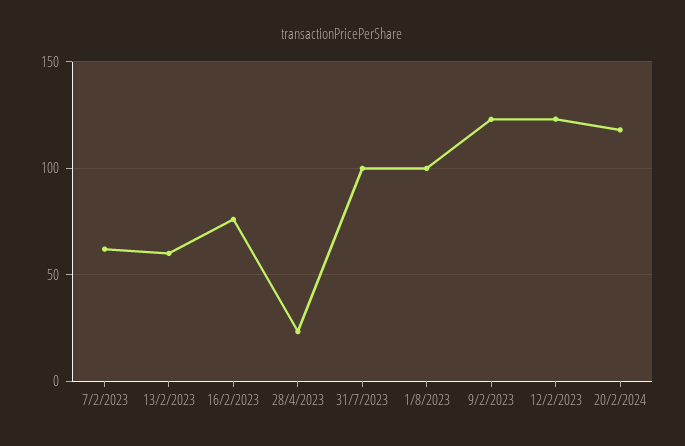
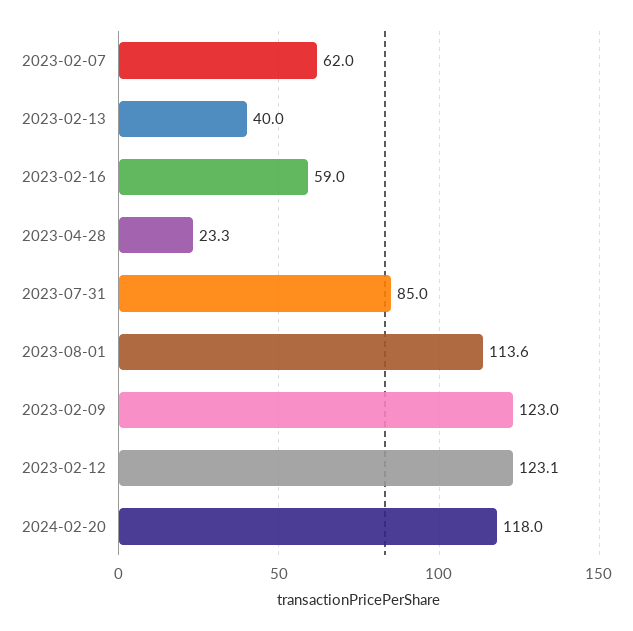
  {
    "7/2/2023": 62,
-   "13/2/2023": 60,
+   "13/2/2023": 40,
-   "16/2/2023": 75,
+   "16/2/2023": 59,
    "28/4/2023": 23.3,
-   "31/7/2023": 100,
+   "31/7/2023": 85,
-   "1/8/2023": 100,
+   "1/8/2023": 113.6,
    "9/2/2023": 123,
    "12/2/2023": 123.1,
    "20/2/2024": 118
  }

